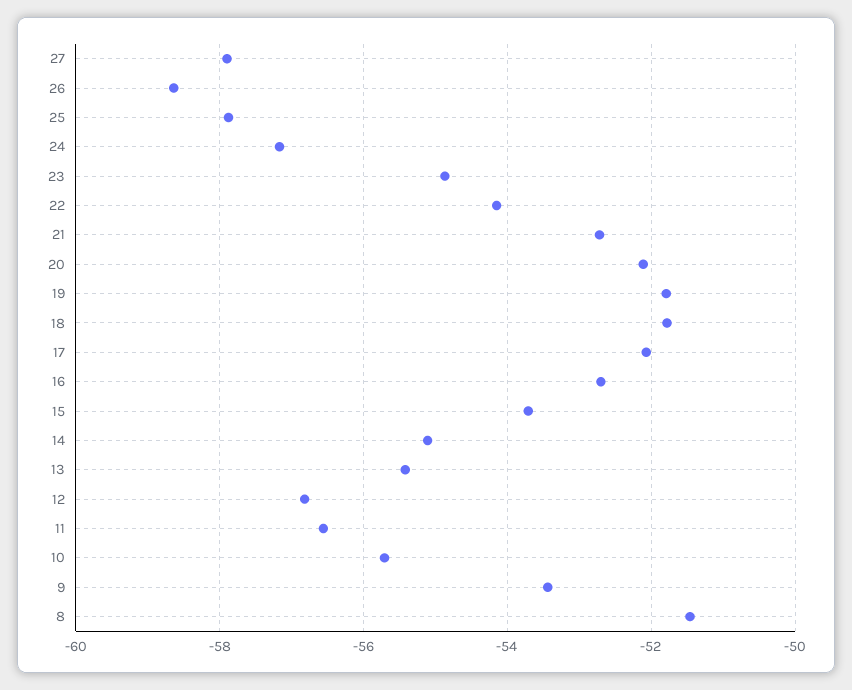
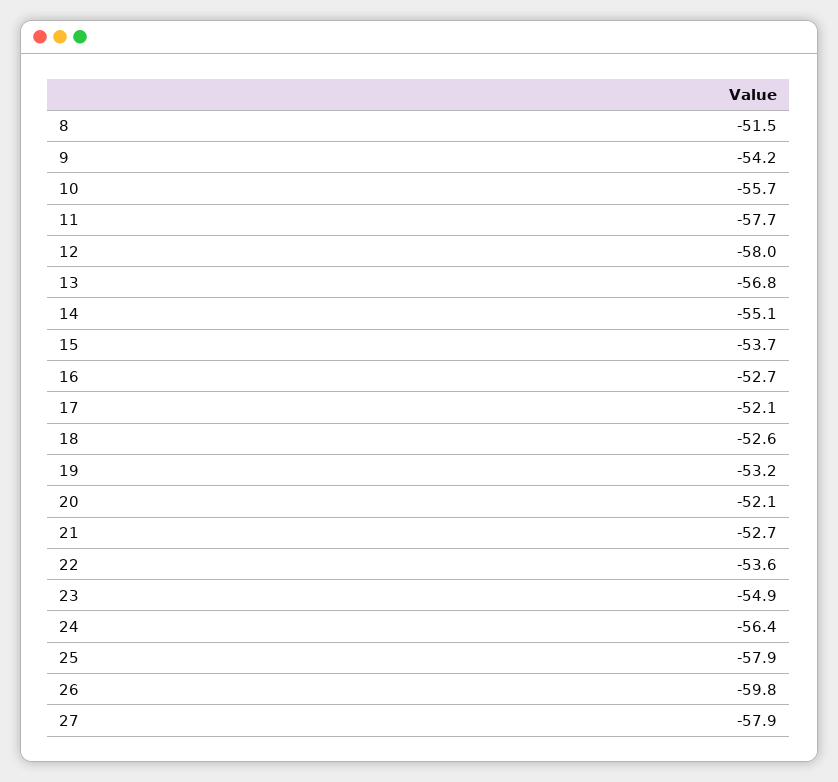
  {
    "27": -57.9,
-   "26": -58.6,
+   "26": -59.8,
    "25": -57.9,
-   "24": -57.2,
+   "24": -56.4,
    "23": -54.9,
-   "22": -54.2,
+   "22": -53.6,
    "21": -52.7,
    "20": -52.1,
-   "19": -51.8,
+   "19": -53.2,
-   "18": -51.8,
+   "18": -52.6,
    "17": -52.1,
    "16": -52.7,
    "15": -53.7,
    "14": -55.1,
-   "13": -55.4,
+   "13": -56.8,
-   "12": -56.8,
+   "12": -58,
-   "11": -56.6,
+   "11": -57.7,
    "10": -55.7,
-   "9": -53.4,
+   "9": -54.2,
    "8": -51.5
  }

